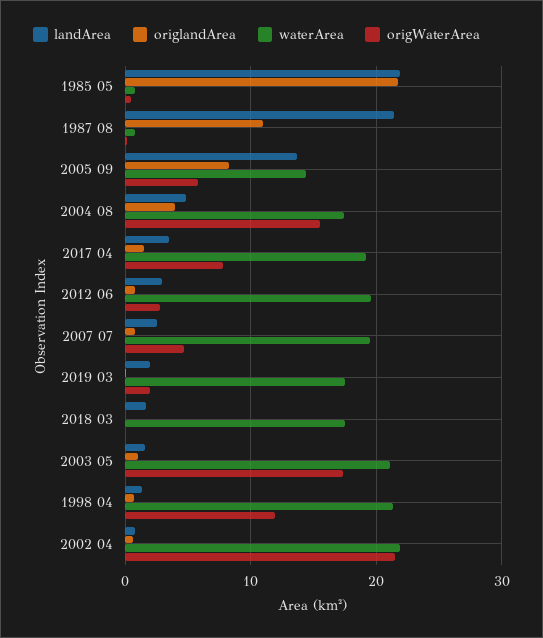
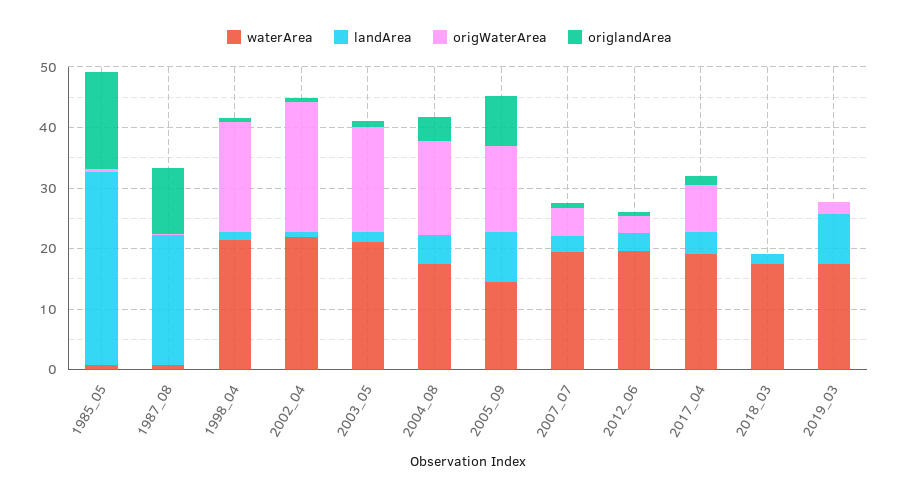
  {
    "landArea": {
-     "1985 05": 22,
+     "1985 05": 32,
      "1987 08": 21,
-     "2005 09": 14,
+     "2005 09": 8,
      "2004 08": 5,
      "2017 04": 4,
      "2012 06": 3,
      "2007 07": 3,
-     "2019 03": 2,
+     "2019 03": 8,
      "2018 03": 2,
      "2003 05": 2,
      "1998 04": 1,
      "2002 04": 1
    },
    "origlandArea": {
-     "1985 05": 22,
+     "1985 05": 16,
      "1987 08": 11,
      "2005 09": 8,
      "2004 08": 4,
      "2017 04": 2,
      "2012 06": 1,
      "2007 07": 1,
      "2019 03": 0,
      "2018 03": 0,
      "2003 05": 1,
      "1998 04": 1,
      "2002 04": 1
    },
    "waterArea": {
      "1985 05": 1,
      "1987 08": 1,
      "2005 09": 14,
      "2004 08": 17,
      "2017 04": 19,
      "2012 06": 20,
      "2007 07": 20,
      "2019 03": 18,
      "2018 03": 17,
      "2003 05": 21,
      "1998 04": 21,
      "2002 04": 22
    },
    "origWaterArea": {
      "1985 05": 0,
      "1987 08": 0,
-     "2005 09": 6,
+     "2005 09": 14,
      "2004 08": 16,
      "2017 04": 8,
      "2012 06": 3,
      "2007 07": 5,
      "2019 03": 2,
      "2018 03": 0,
      "2003 05": 17,
-     "1998 04": 12,
+     "1998 04": 18,
      "2002 04": 21
    }
  }

